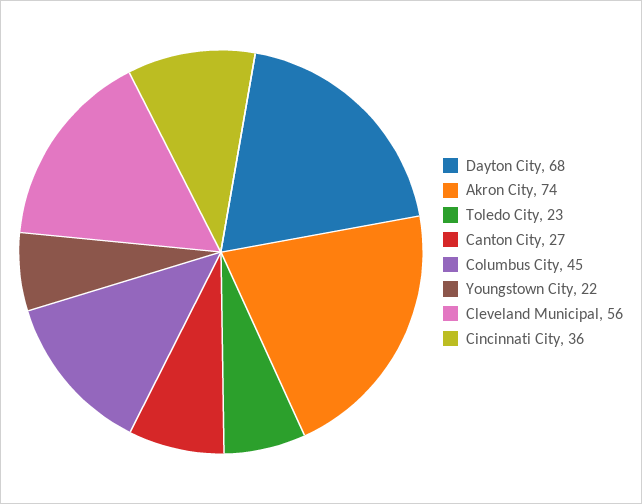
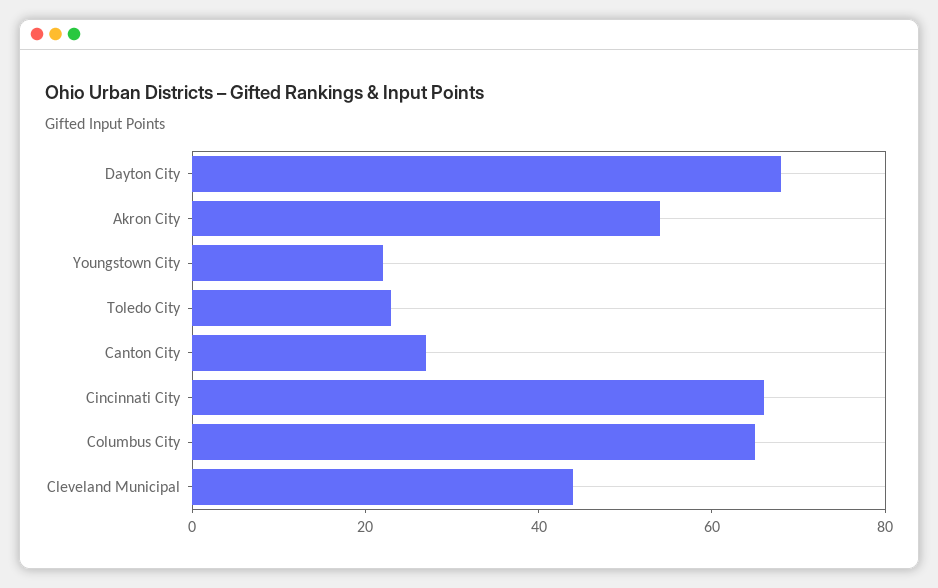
  {
    "Dayton City": 68,
-   "Akron City": 74,
+   "Akron City": 55,
    "Toledo City": 23,
    "Canton City": 27,
-   "Columbus City": 45,
+   "Columbus City": 65,
    "Youngstown City": 22,
-   "Cleveland Municipal": 56,
+   "Cleveland Municipal": 45,
-   "Cincinnati City": 36
+   "Cincinnati City": 65
  }

